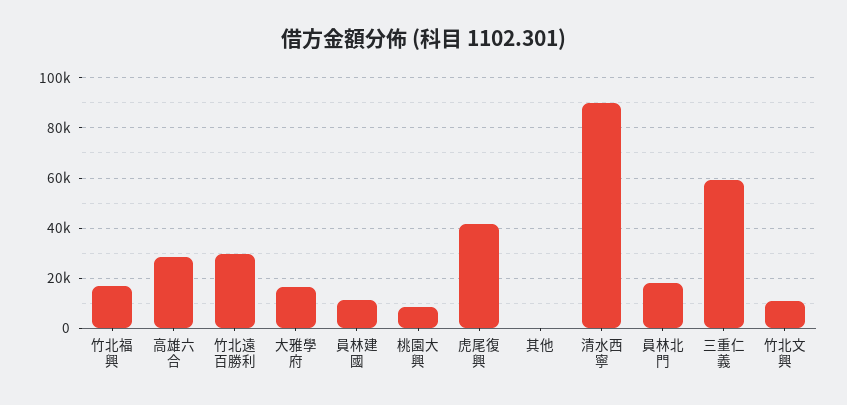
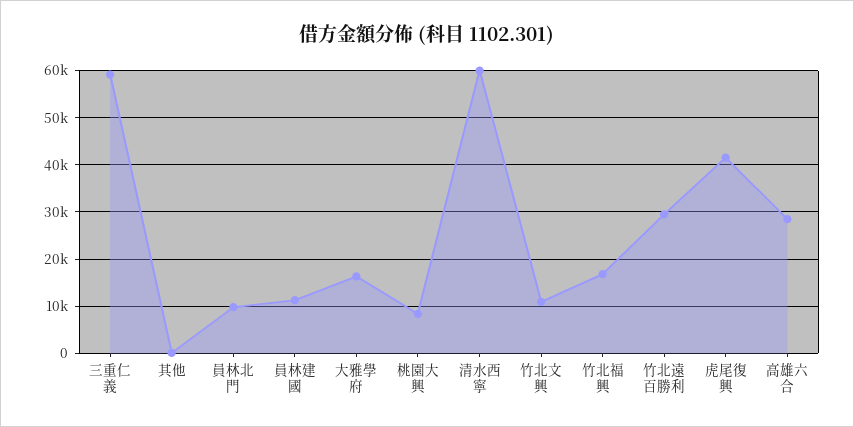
  {
    "竹北福興": 16000,
    "高雄六合": 28000,
    "竹北遠百勝利": 30000,
    "大雅學府": 16000,
    "員林建國": 12000,
    "桃園大興": 8000,
    "虎尾復興": 42000,
    "其他": 0,
-   "清水西寧": 90000,
+   "清水西寧": 60000,
-   "員林北門": 17500,
+   "員林北門": 10000,
    "三重仁義": 60000,
    "竹北文興": 10000
  }

